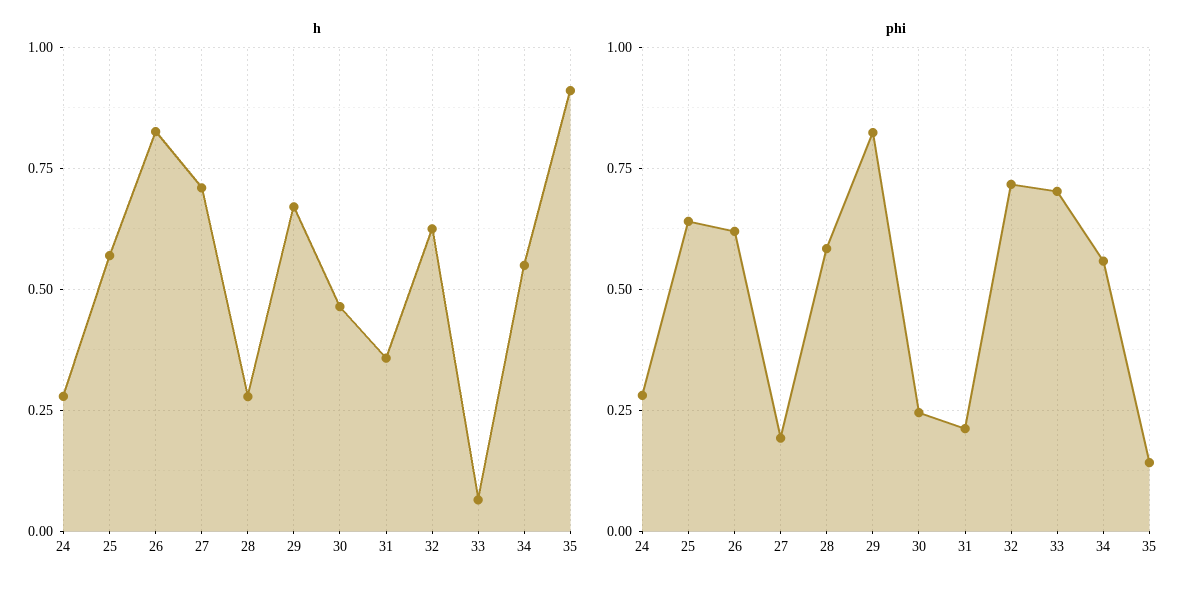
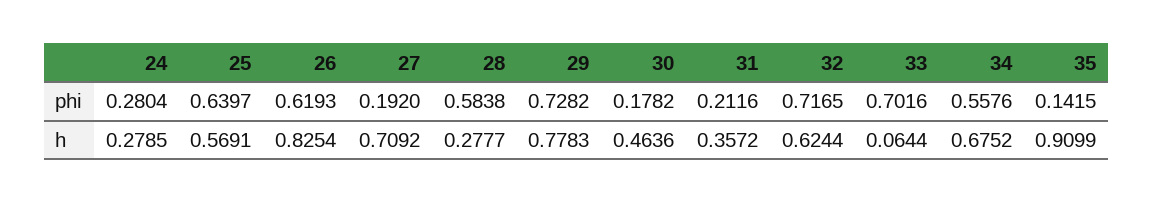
  {
    "h": {
      "24": 0.2785,
      "25": 0.5691,
      "26": 0.8254,
      "27": 0.7092,
      "28": 0.2777,
-     "29": 0.675,
+     "29": 0.7783,
      "30": 0.4636,
      "31": 0.3572,
      "32": 0.6244,
      "33": 0.0644,
-     "34": 0.55,
+     "34": 0.6752,
      "35": 0.9099
    },
    "phi": {
      "24": 0.2804,
      "25": 0.6397,
      "26": 0.6193,
      "27": 0.192,
      "28": 0.5838,
-     "29": 0.825,
+     "29": 0.7282,
-     "30": 0.25,
+     "30": 0.1782,
      "31": 0.2116,
      "32": 0.7165,
      "33": 0.7016,
      "34": 0.5576,
      "35": 0.1415
    }
  }

